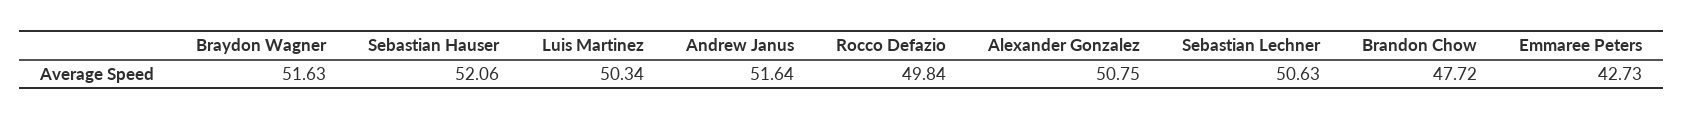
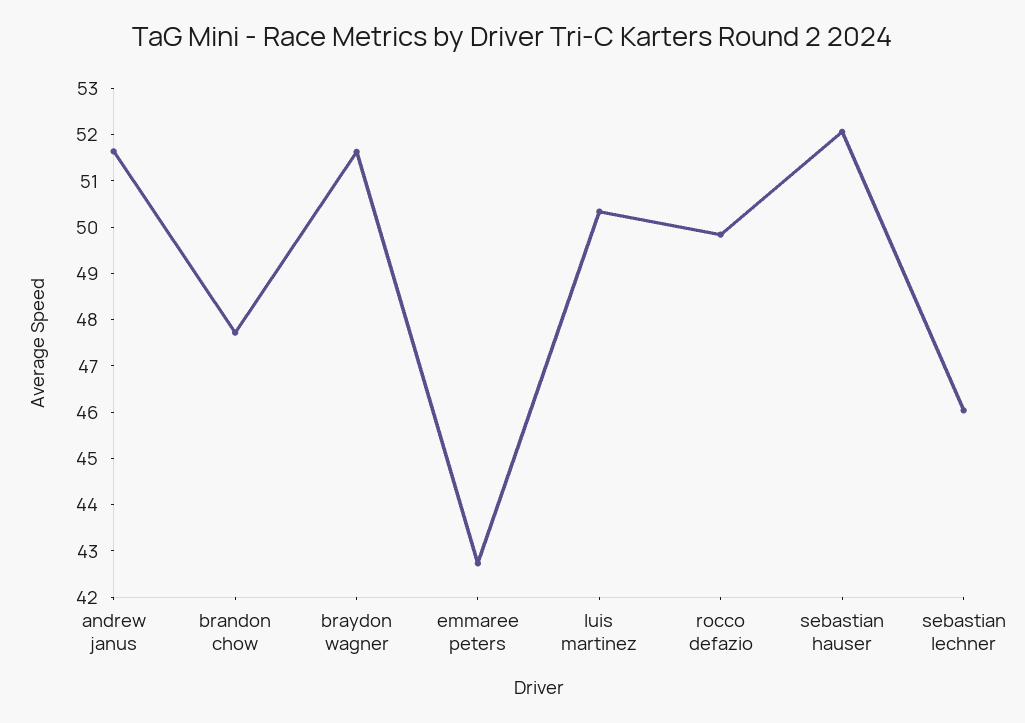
  {
    "Braydon Wagner": 51.63,
    "Sebastian Hauser": 52.06,
    "Luis Martinez": 50.34,
    "Andrew Janus": 51.64,
    "Rocco Defazio": 49.84,
-   "Alexander Gonzalez": 50.75,
-   "Sebastian Lechner": 50.63,
+   "Sebastian Lechner": 46,
    "Brandon Chow": 47.72,
    "Emmaree Peters": 42.73
  }

